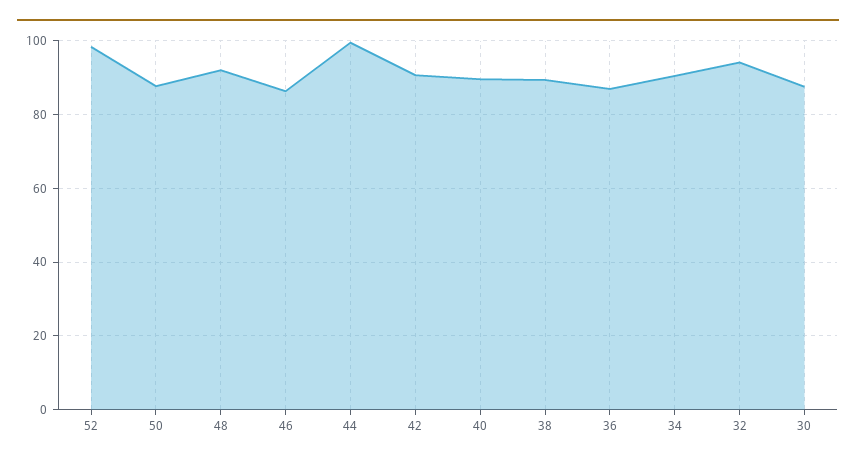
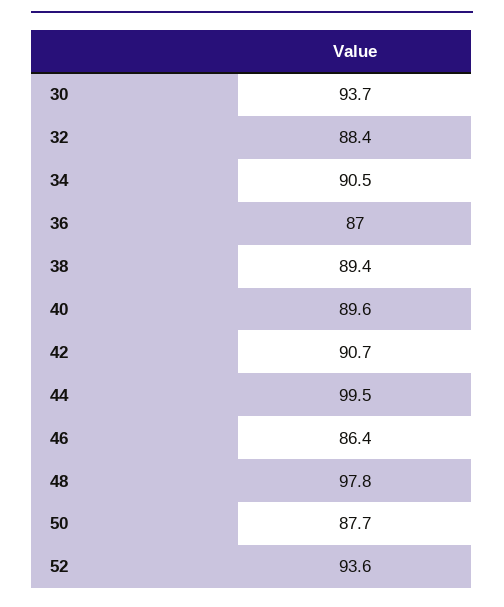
  {
-   "52": 98,
+   "52": 93.6,
    "50": 87.7,
-   "48": 92,
+   "48": 97.8,
    "46": 86.4,
    "44": 99.5,
    "42": 90.7,
    "40": 89.6,
    "38": 89.4,
    "36": 87,
    "34": 90.5,
-   "32": 94,
+   "32": 88.4,
-   "30": 88
+   "30": 93.7
  }

